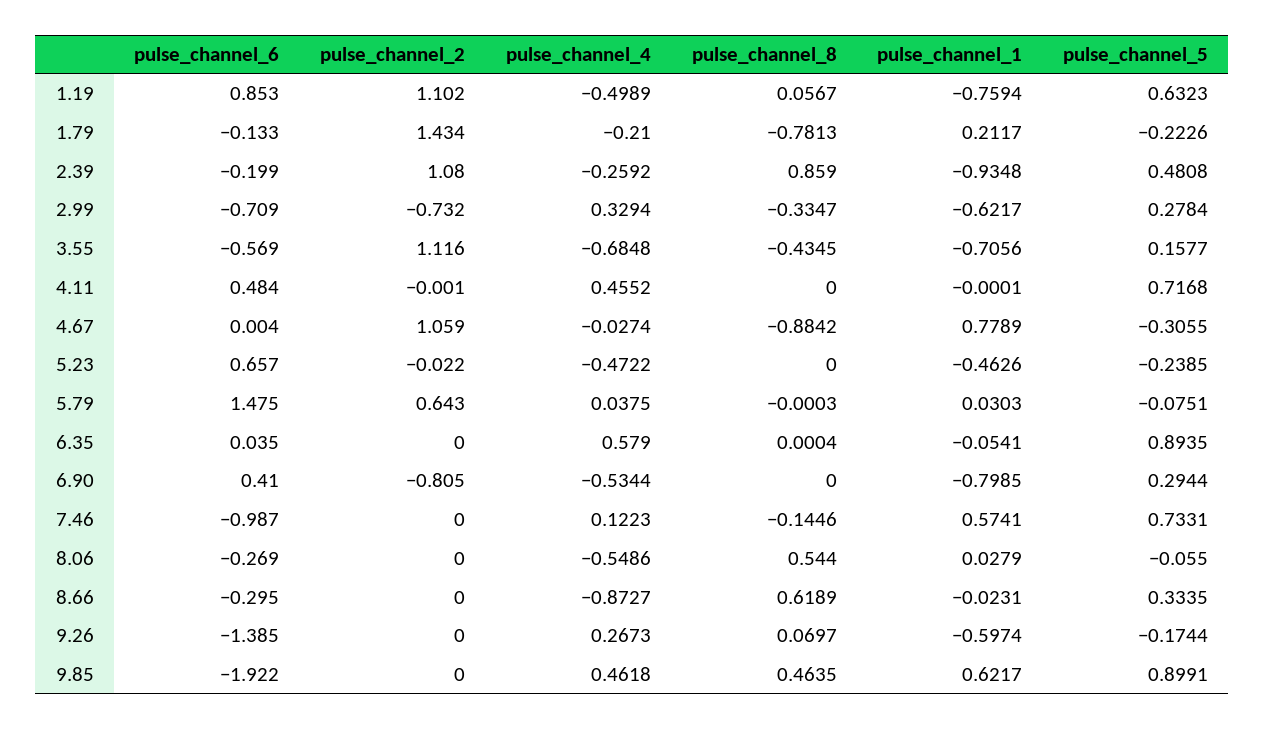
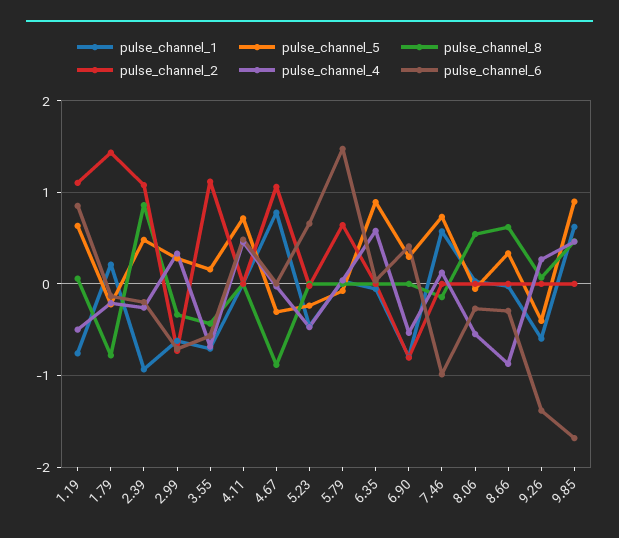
  {
    "pulse_channel_6": {
      "1.19": 0.853,
      "1.79": -0.133,
      "2.39": -0.199,
      "2.99": -0.709,
      "3.55": -0.569,
      "4.11": 0.484,
      "4.67": 0.004,
      "5.23": 0.657,
      "5.79": 1.475,
      "6.35": 0.035,
      "6.90": 0.41,
      "7.46": -0.987,
      "8.06": -0.269,
      "8.66": -0.295,
      "9.26": -1.385,
-     "9.85": -1.922
+     "9.85": -1.7
    },
    "pulse_channel_2": {
      "1.19": 1.102,
      "1.79": 1.434,
      "2.39": 1.08,
      "2.99": -0.732,
      "3.55": 1.116,
      "4.11": -0.001,
      "4.67": 1.059,
      "5.23": -0.022,
      "5.79": 0.643,
      "6.35": 0,
      "6.90": -0.805,
      "7.46": 0,
      "8.06": 0,
      "8.66": 0,
      "9.26": 0,
      "9.85": 0
    },
    "pulse_channel_4": {
      "1.19": -0.4989,
      "1.79": -0.21,
      "2.39": -0.2592,
      "2.99": 0.3294,
      "3.55": -0.6848,
      "4.11": 0.4552,
      "4.67": -0.0274,
      "5.23": -0.4722,
      "5.79": 0.0375,
      "6.35": 0.579,
      "6.90": -0.5344,
      "7.46": 0.1223,
      "8.06": -0.5486,
      "8.66": -0.8727,
      "9.26": 0.2673,
      "9.85": 0.4618
    },
    "pulse_channel_8": {
      "1.19": 0.0567,
      "1.79": -0.7813,
      "2.39": 0.859,
      "2.99": -0.3347,
      "3.55": -0.4345,
      "4.11": 0,
      "4.67": -0.8842,
      "5.23": 0,
      "5.79": -0.0003,
      "6.35": 0.0004,
      "6.90": 0,
      "7.46": -0.1446,
      "8.06": 0.544,
      "8.66": 0.6189,
      "9.26": 0.0697,
      "9.85": 0.4635
    },
    "pulse_channel_1": {
      "1.19": -0.7594,
      "1.79": 0.2117,
      "2.39": -0.9348,
      "2.99": -0.6217,
      "3.55": -0.7056,
      "4.11": -0.0001,
      "4.67": 0.7789,
      "5.23": -0.4626,
      "5.79": 0.0303,
      "6.35": -0.0541,
      "6.90": -0.7985,
      "7.46": 0.5741,
      "8.06": 0.0279,
      "8.66": -0.0231,
      "9.26": -0.5974,
      "9.85": 0.6217
    },
    "pulse_channel_5": {
      "1.19": 0.6323,
      "1.79": -0.2226,
      "2.39": 0.4808,
      "2.99": 0.2784,
      "3.55": 0.1577,
      "4.11": 0.7168,
      "4.67": -0.3055,
      "5.23": -0.2385,
      "5.79": -0.0751,
      "6.35": 0.8935,
      "6.90": 0.2944,
      "7.46": 0.7331,
      "8.06": -0.055,
      "8.66": 0.3335,
-     "9.26": -0.1744,
+     "9.26": -0.4,
      "9.85": 0.8991
    }
  }

